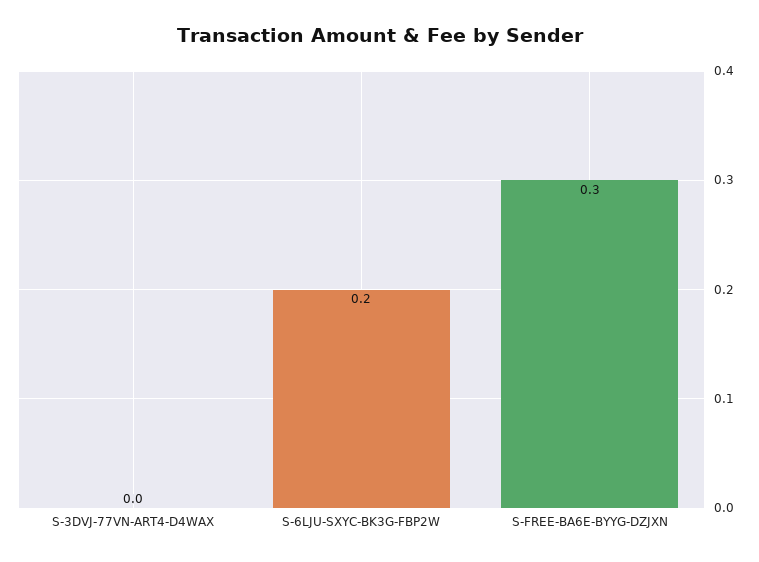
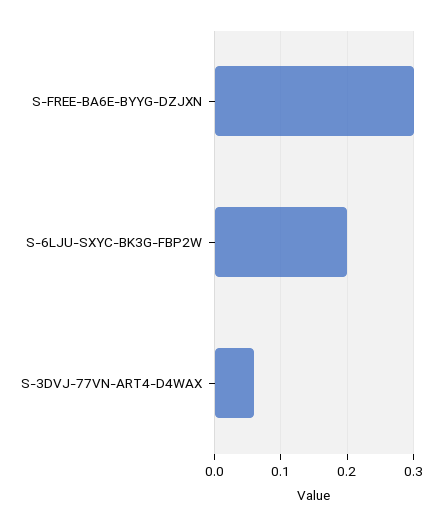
  {
-   "S-3DVJ-77VN-ART4-D4WAX": 0,
+   "S-3DVJ-77VN-ART4-D4WAX": 0.06,
    "S-6LJU-SXYC-BK3G-FBP2W": 0.2,
    "S-FREE-BA6E-BYYG-DZJXN": 0.3
  }

